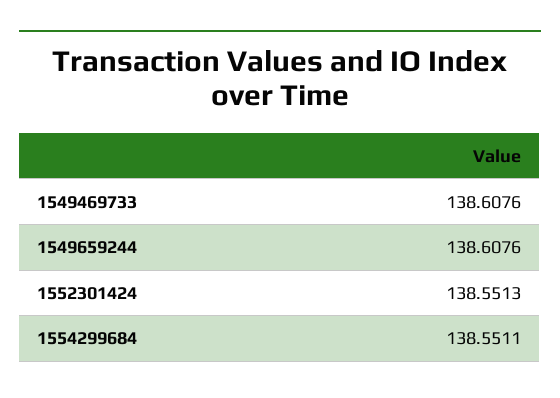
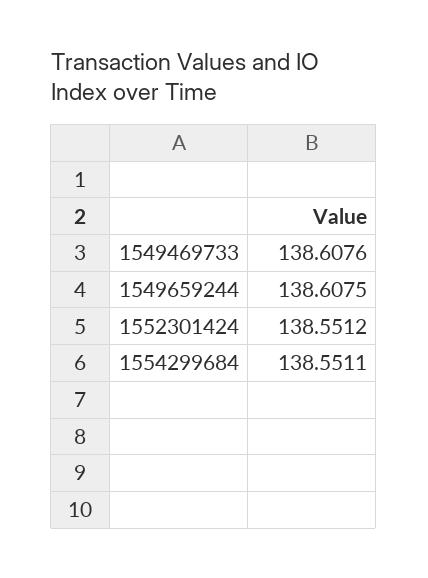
  {
    "1549469733": 138.6076,
-   "1549659244": 138.6076,
+   "1549659244": 138.6075,
-   "1552301424": 138.5513,
+   "1552301424": 138.5512,
    "1554299684": 138.5511
  }

